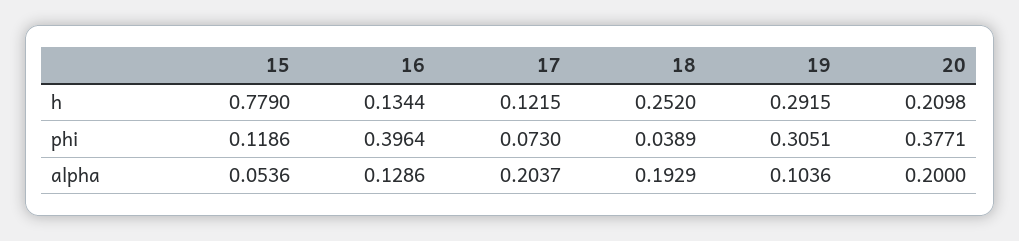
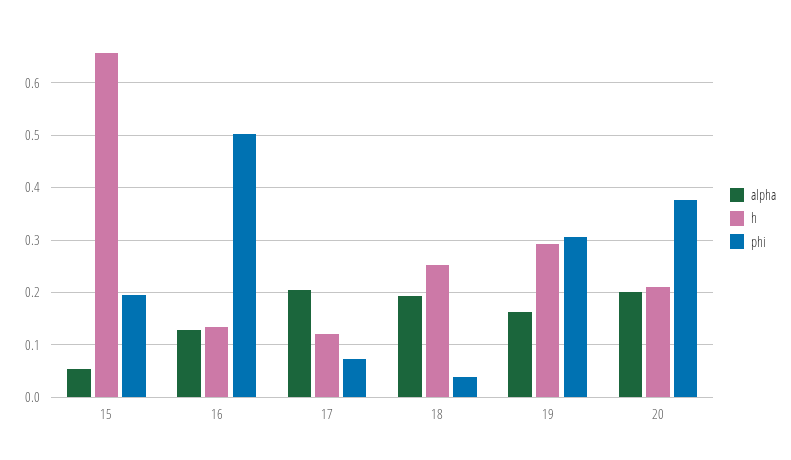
  {
    "h": {
-     "15": 0.779,
+     "15": 0.66,
      "16": 0.1344,
      "17": 0.1215,
      "18": 0.252,
      "19": 0.2915,
      "20": 0.2098
    },
    "phi": {
-     "15": 0.1186,
+     "15": 0.2,
-     "16": 0.3964,
+     "16": 0.5,
      "17": 0.073,
      "18": 0.0389,
      "19": 0.3051,
      "20": 0.3771
    },
    "alpha": {
      "15": 0.0536,
      "16": 0.1286,
      "17": 0.2037,
      "18": 0.1929,
-     "19": 0.1036,
+     "19": 0.16,
      "20": 0.2
    }
  }

